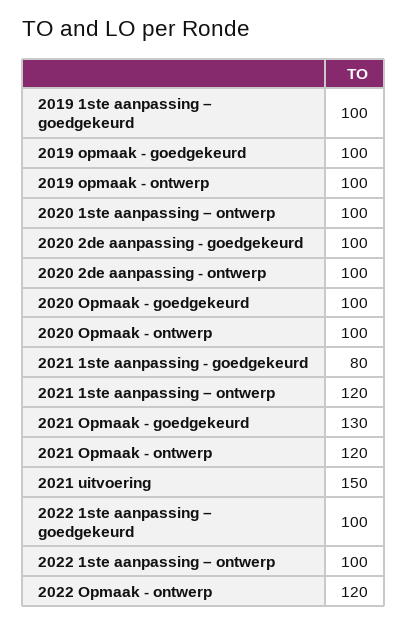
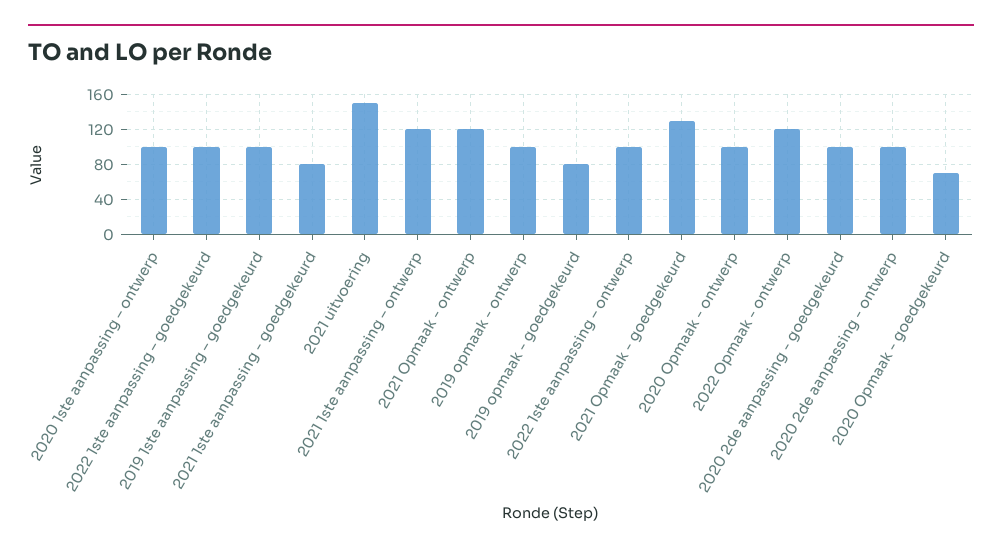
  {
    "2019 1ste aanpassing – goedgekeurd": 100,
-   "2019 opmaak - goedgekeurd": 100,
+   "2019 opmaak - goedgekeurd": 80,
    "2019 opmaak - ontwerp": 100,
    "2020 1ste aanpassing – ontwerp": 100,
    "2020 2de aanpassing - goedgekeurd": 100,
    "2020 2de aanpassing - ontwerp": 100,
-   "2020 Opmaak - goedgekeurd": 100,
+   "2020 Opmaak - goedgekeurd": 70,
    "2020 Opmaak - ontwerp": 100,
    "2021 1ste aanpassing - goedgekeurd": 80,
    "2021 1ste aanpassing – ontwerp": 120,
    "2021 Opmaak - goedgekeurd": 130,
    "2021 Opmaak - ontwerp": 120,
    "2021 uitvoering": 150,
    "2022 1ste aanpassing – goedgekeurd": 100,
    "2022 1ste aanpassing – ontwerp": 100,
    "2022 Opmaak - ontwerp": 120
  }

